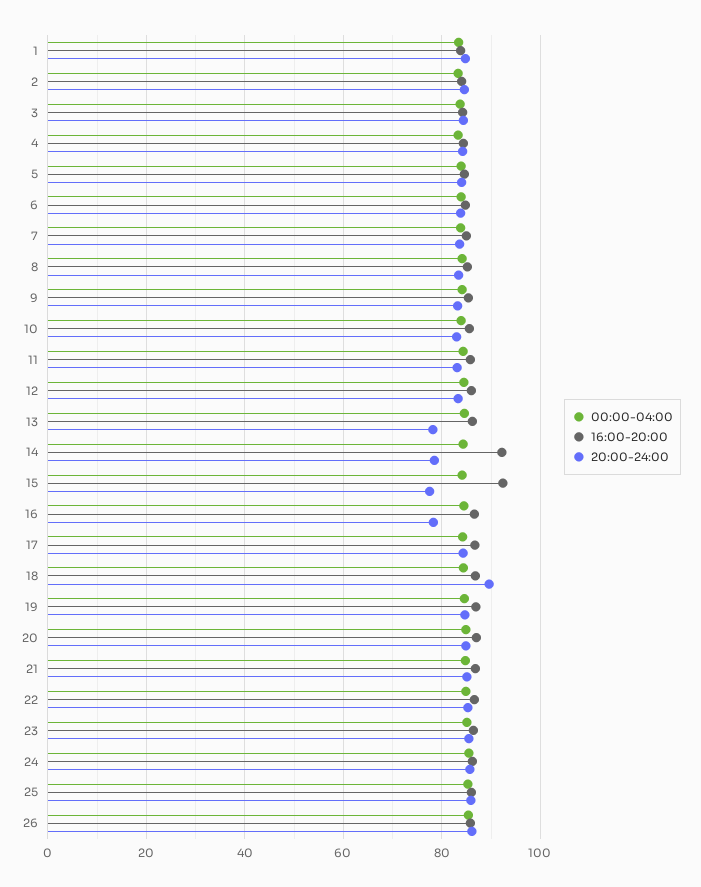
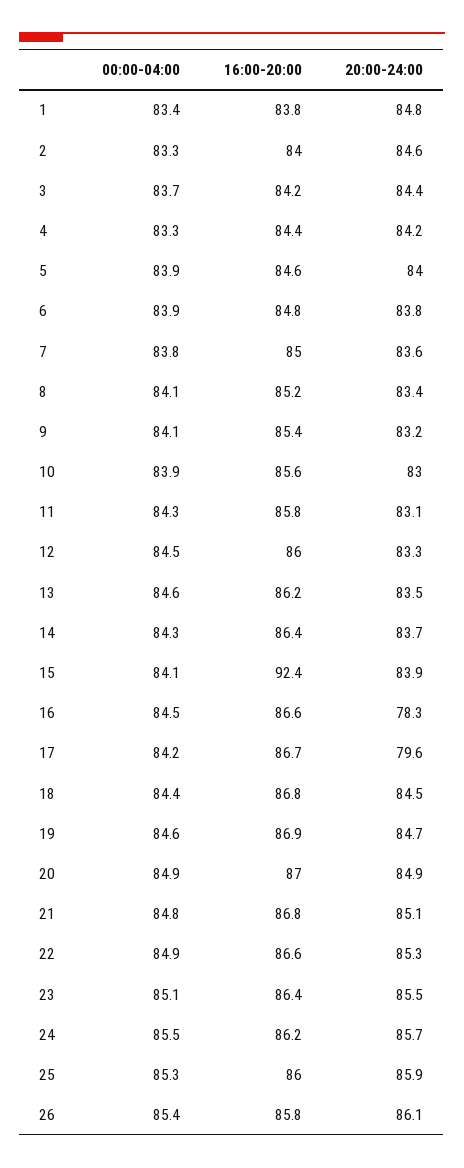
  {
    "00:00-04:00": {
      "1": 83.4,
      "2": 83.3,
      "3": 83.7,
      "4": 83.3,
      "5": 83.9,
      "6": 83.9,
      "7": 83.8,
      "8": 84.1,
      "9": 84.1,
      "10": 83.9,
      "11": 84.3,
      "12": 84.5,
      "13": 84.6,
      "14": 84.3,
      "15": 84.1,
      "16": 84.5,
      "17": 84.2,
      "18": 84.4,
      "19": 84.6,
      "20": 84.9,
      "21": 84.8,
      "22": 84.9,
      "23": 85.1,
      "24": 85.5,
      "25": 85.3,
      "26": 85.4
    },
    "16:00-20:00": {
      "1": 83.8,
      "2": 84,
      "3": 84.2,
      "4": 84.4,
      "5": 84.6,
      "6": 84.8,
      "7": 85,
      "8": 85.2,
      "9": 85.4,
      "10": 85.6,
      "11": 85.8,
      "12": 86,
      "13": 86.2,
-     "14": 92,
+     "14": 86.4,
      "15": 92.4,
      "16": 86.6,
      "17": 86.7,
      "18": 86.8,
      "19": 86.9,
      "20": 87,
      "21": 86.8,
      "22": 86.6,
      "23": 86.4,
      "24": 86.2,
      "25": 86,
      "26": 85.8
    },
    "20:00-24:00": {
      "1": 84.8,
      "2": 84.6,
      "3": 84.4,
      "4": 84.2,
      "5": 84,
      "6": 83.8,
      "7": 83.6,
      "8": 83.4,
      "9": 83.2,
      "10": 83,
      "11": 83.1,
      "12": 83.3,
-     "13": 78,
+     "13": 83.5,
-     "14": 78,
+     "14": 83.7,
-     "15": 78,
+     "15": 83.9,
      "16": 78.3,
-     "17": 84,
+     "17": 79.6,
-     "18": 90,
+     "18": 84.5,
      "19": 84.7,
      "20": 84.9,
      "21": 85.1,
      "22": 85.3,
      "23": 85.5,
      "24": 85.7,
      "25": 85.9,
      "26": 86.1
    }
  }

